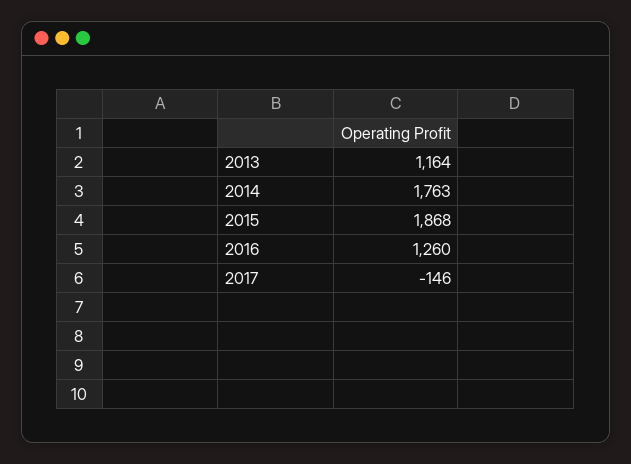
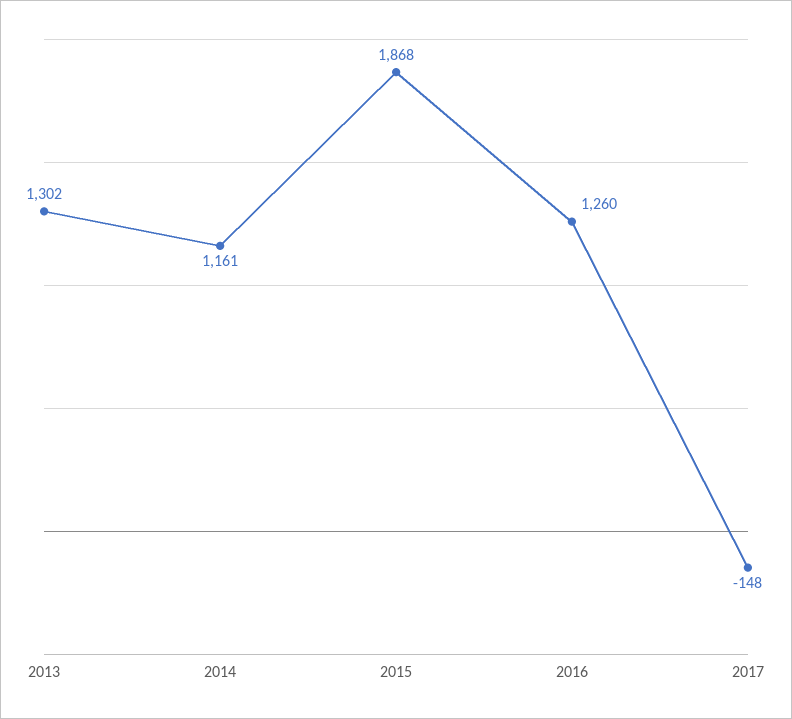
  {
-   "2013": 1164,
+   "2013": 1302,
-   "2014": 1763,
+   "2014": 1161,
    "2015": 1868,
    "2016": 1260,
-   "2017": -146
+   "2017": -148
  }

